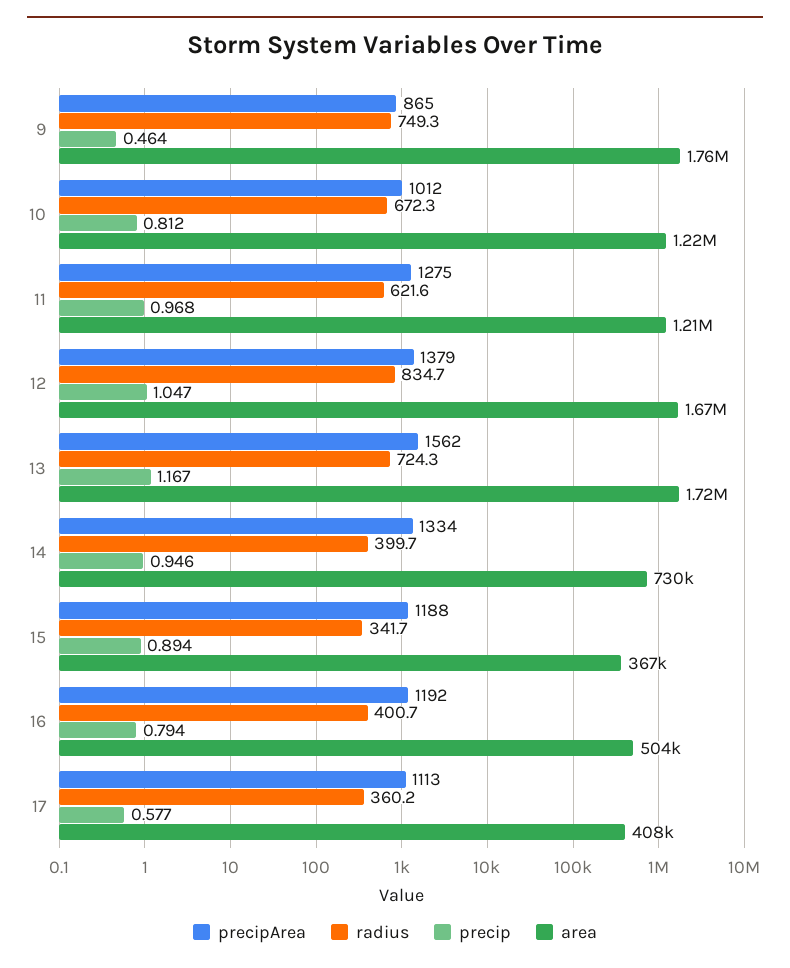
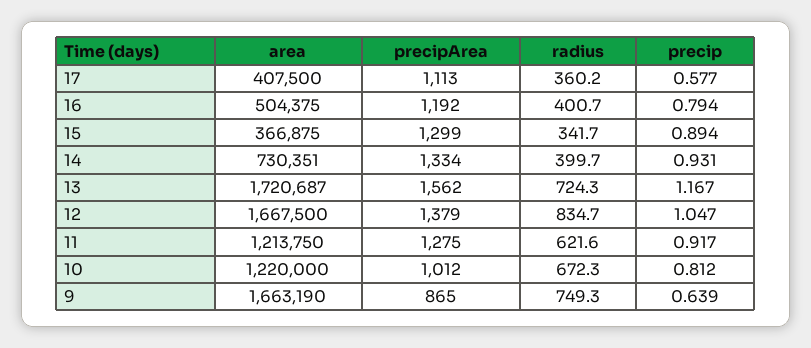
  {
    "precipArea": {
      "9": 865,
      "10": 1012,
      "11": 1275,
      "12": 1379,
      "13": 1562,
      "14": 1334,
-     "15": 1188,
+     "15": 1299,
      "16": 1192,
      "17": 1113
    },
    "radius": {
      "9": 749.3,
      "10": 672.3,
      "11": 621.6,
      "12": 834.7,
      "13": 724.3,
      "14": 399.7,
      "15": 341.7,
      "16": 400.7,
      "17": 360.2
    },
    "precip": {
-     "9": 0.464,
+     "9": 0.639,
      "10": 0.812,
-     "11": 0.968,
+     "11": 0.917,
      "12": 1.047,
      "13": 1.167,
-     "14": 0.946,
+     "14": 0.931,
      "15": 0.894,
      "16": 0.794,
      "17": 0.577
    },
    "area": {
-     "9": 1760000,
+     "9": 1663190,
      "10": 1220000,
      "11": 1213750,
      "12": 1667500,
      "13": 1720687,
      "14": 730351,
      "15": 366875,
      "16": 504375,
      "17": 407500
    }
  }

